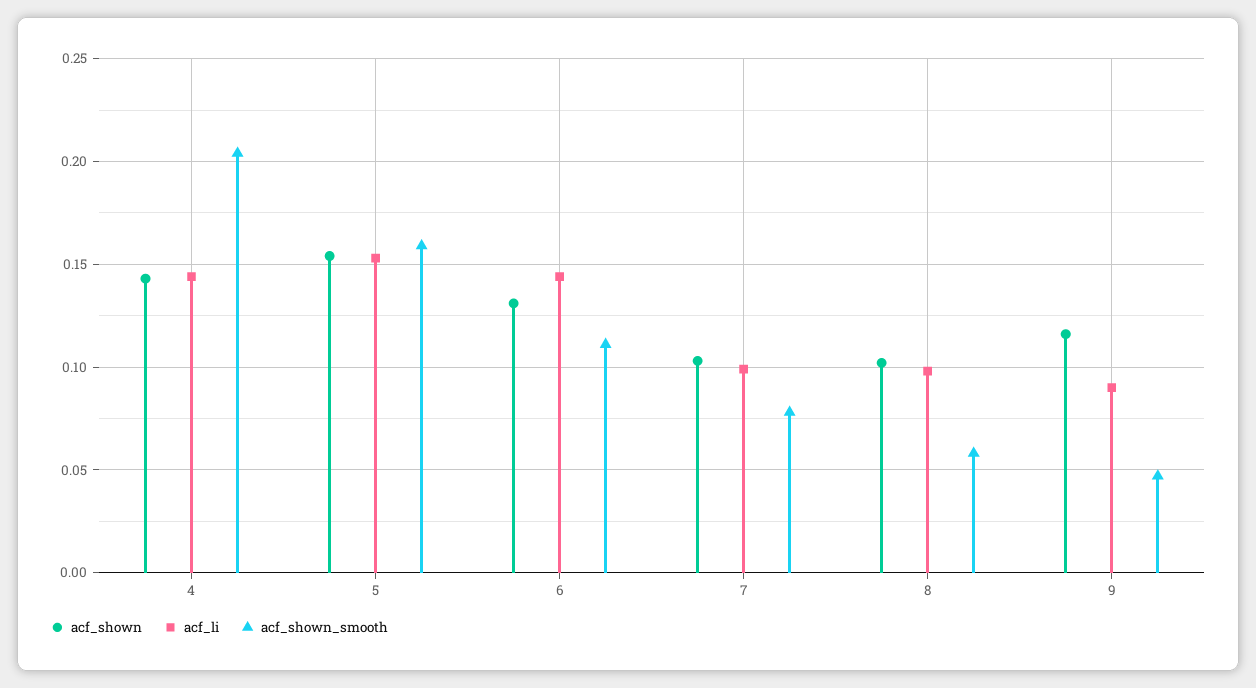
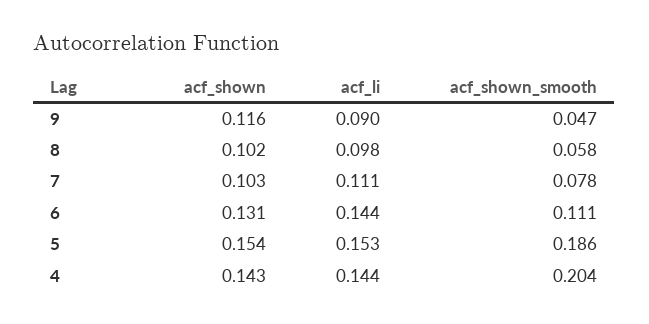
  {
    "acf_shown": {
      "4": 0.143,
      "5": 0.154,
      "6": 0.131,
      "7": 0.103,
      "8": 0.102,
      "9": 0.116
    },
    "acf_li": {
      "4": 0.144,
      "5": 0.153,
      "6": 0.144,
-     "7": 0.1,
+     "7": 0.111,
      "8": 0.098,
      "9": 0.09
    },
    "acf_shown_smooth": {
      "4": 0.204,
-     "5": 0.16,
+     "5": 0.186,
      "6": 0.111,
      "7": 0.078,
      "8": 0.058,
      "9": 0.047
    }
  }

